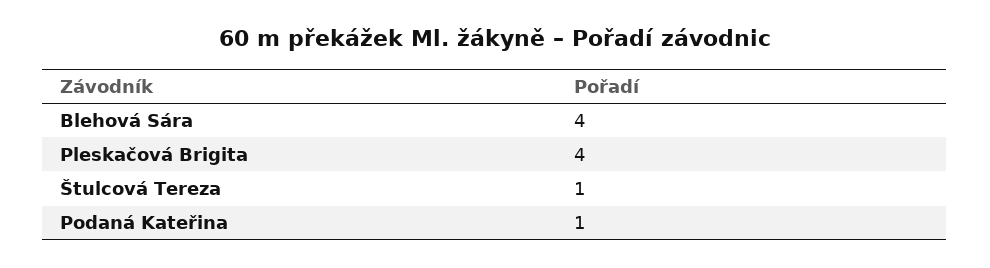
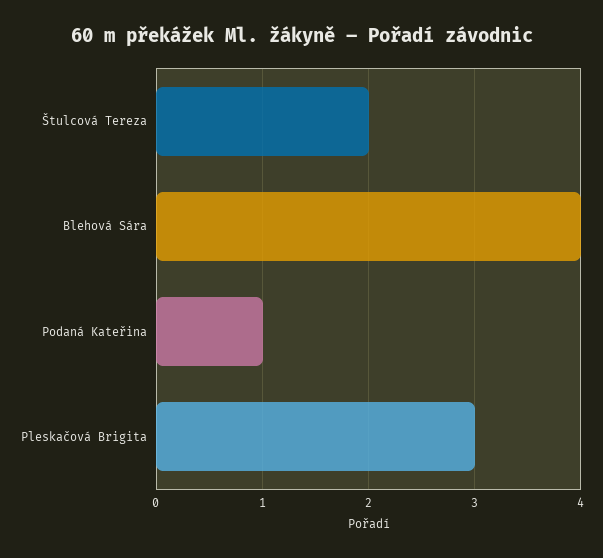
  {
    "Blehová Sára": 4,
-   "Pleskačová Brigita": 4,
+   "Pleskačová Brigita": 3,
-   "Štulcová Tereza": 1,
+   "Štulcová Tereza": 2,
    "Podaná Kateřina": 1
  }

